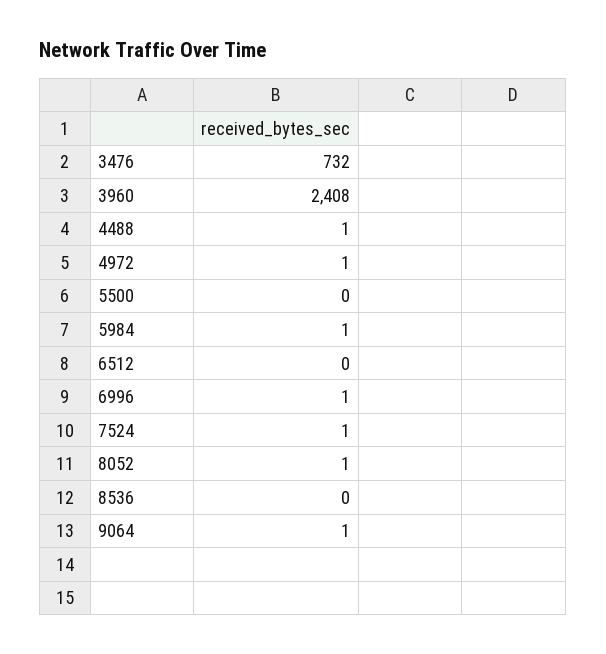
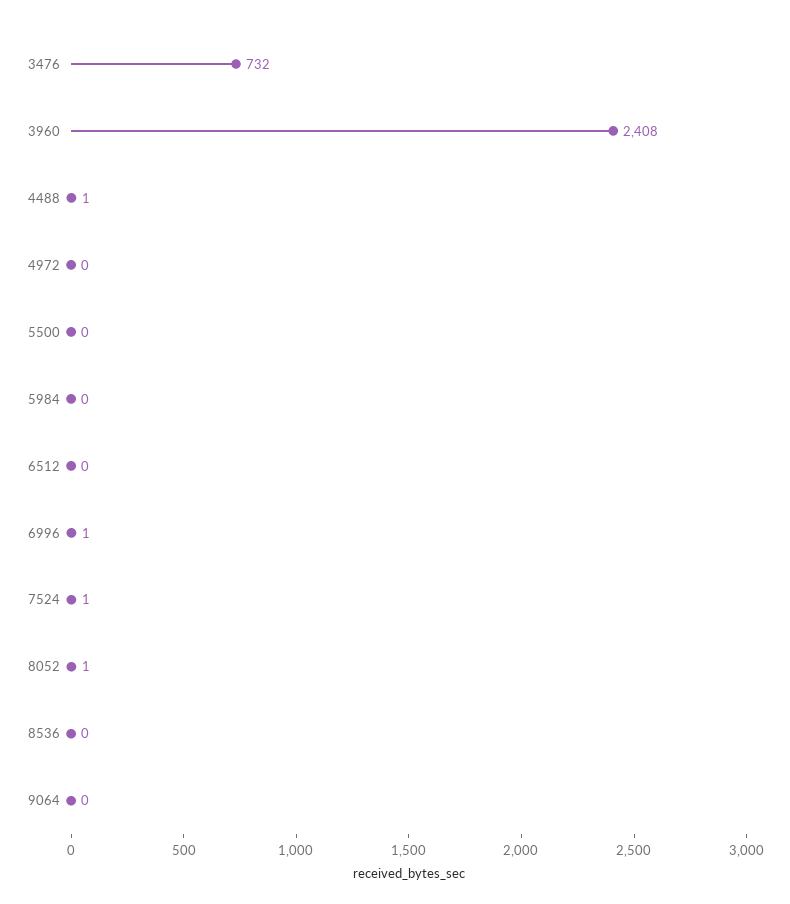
  {
    "3476": 732,
    "3960": 2408,
    "4488": 1,
-   "4972": 1,
+   "4972": 0,
    "5500": 0,
-   "5984": 1,
+   "5984": 0,
    "6512": 0,
    "6996": 1,
    "7524": 1,
    "8052": 1,
    "8536": 0,
-   "9064": 1
+   "9064": 0
  }

